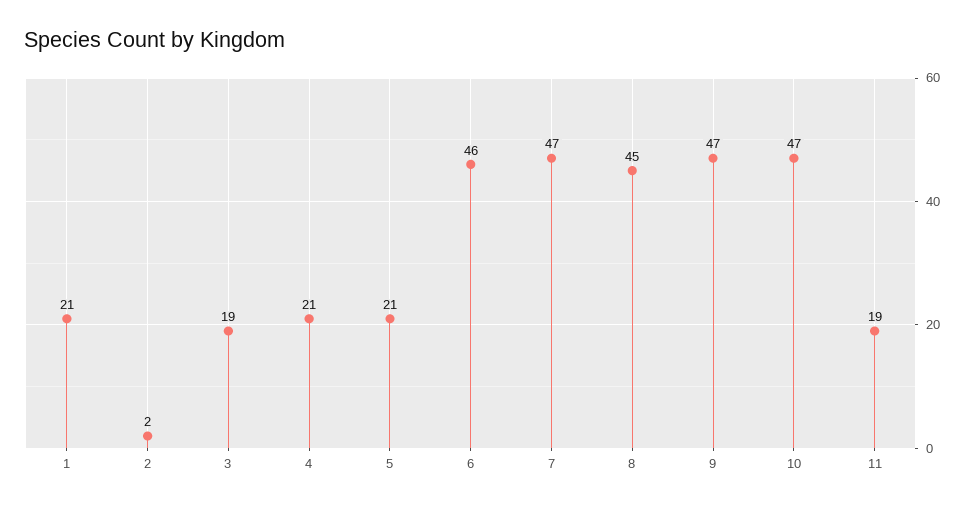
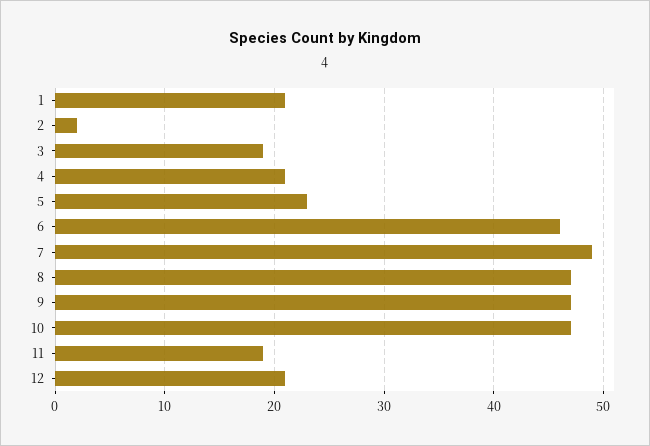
  {
    "1": 21,
    "2": 2,
    "3": 19,
    "4": 21,
-   "5": 21,
+   "5": 23,
    "6": 46,
-   "7": 47,
+   "7": 49,
-   "8": 45,
+   "8": 47,
    "9": 47,
    "10": 47,
-   "11": 19
+   "11": 19,
+   "12": 21
  }

